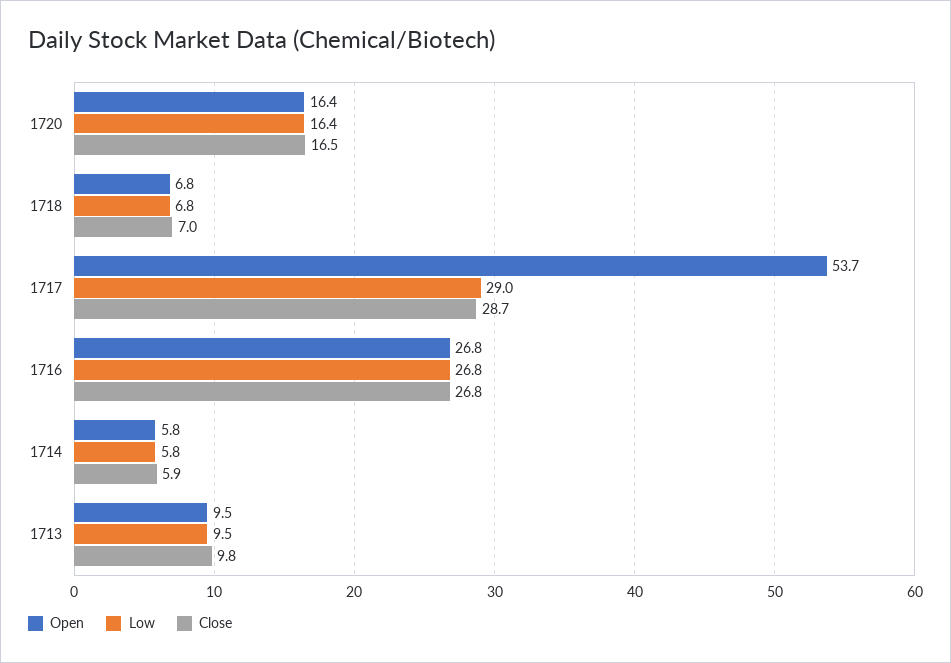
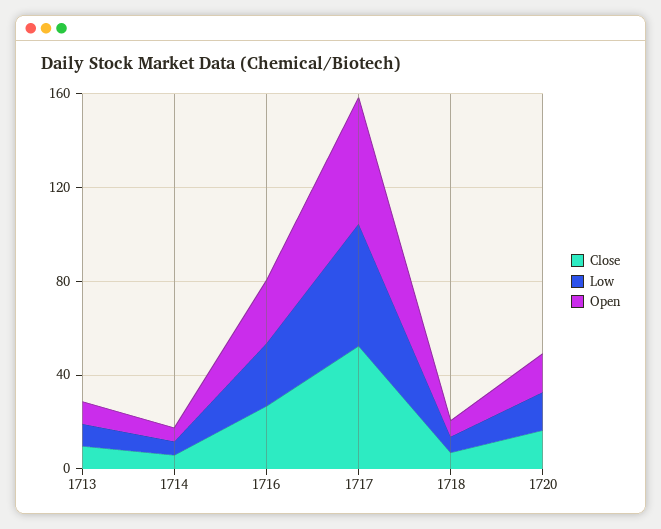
  {
    "Open": {
      "1720": 16.4,
      "1718": 6.8,
      "1717": 53.7,
      "1716": 26.8,
      "1714": 5.8,
      "1713": 9.5
    },
    "Low": {
      "1720": 16.4,
      "1718": 6.8,
-     "1717": 29,
+     "1717": 50,
      "1716": 26.8,
      "1714": 5.8,
      "1713": 9.5
    },
    "Close": {
      "1720": 16.5,
      "1718": 7,
-     "1717": 28.7,
+     "1717": 50,
      "1716": 26.8,
      "1714": 5.9,
      "1713": 9.8
    }
  }

